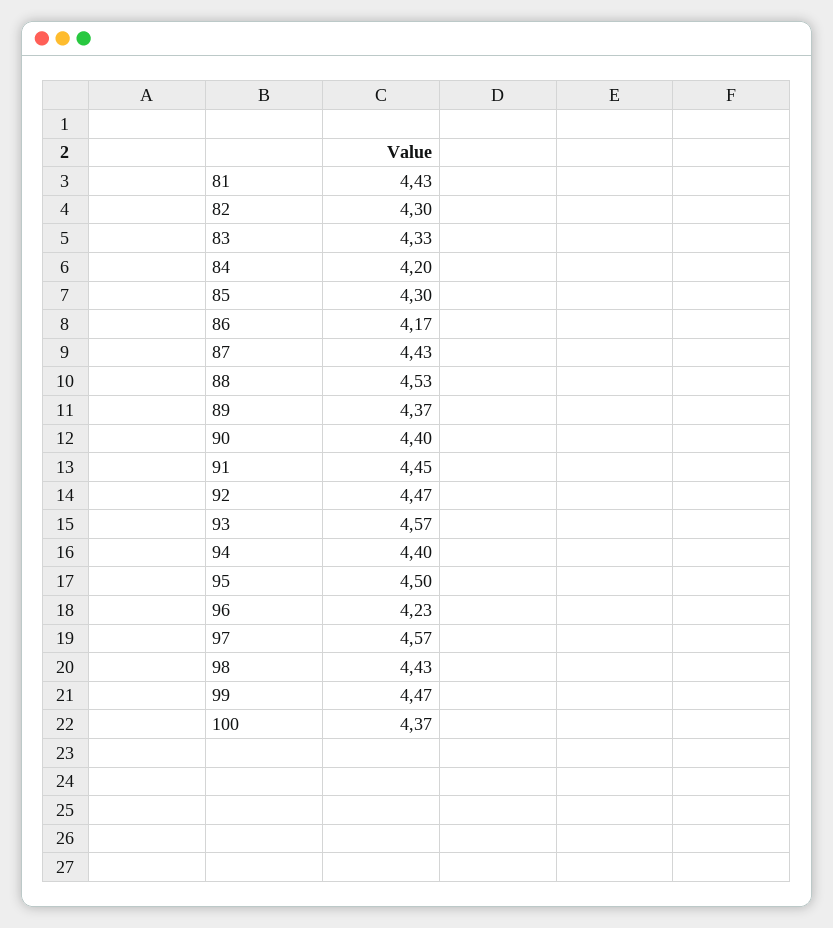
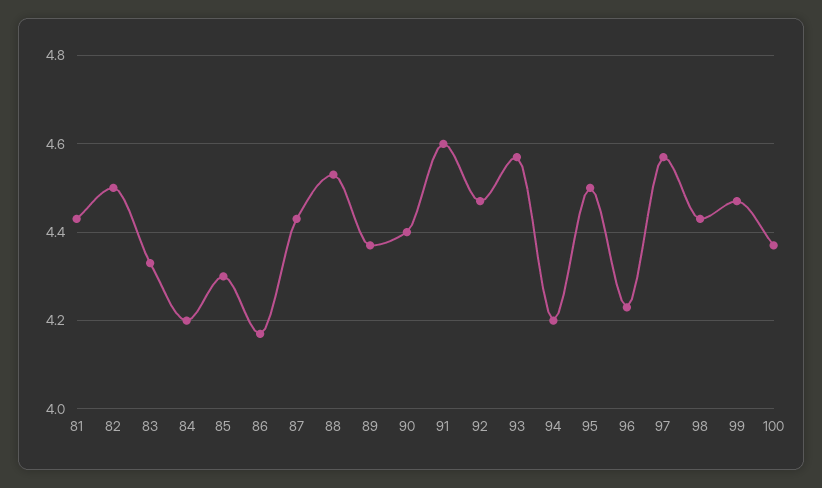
  {
    "81": 4.43,
-   "82": 4.3,
+   "82": 4.5,
    "83": 4.33,
    "84": 4.2,
    "85": 4.3,
    "86": 4.17,
    "87": 4.43,
    "88": 4.53,
    "89": 4.37,
    "90": 4.4,
-   "91": 4.45,
+   "91": 4.6,
    "92": 4.47,
    "93": 4.57,
-   "94": 4.4,
+   "94": 4.2,
    "95": 4.5,
    "96": 4.23,
    "97": 4.57,
    "98": 4.43,
    "99": 4.47,
    "100": 4.37
  }

